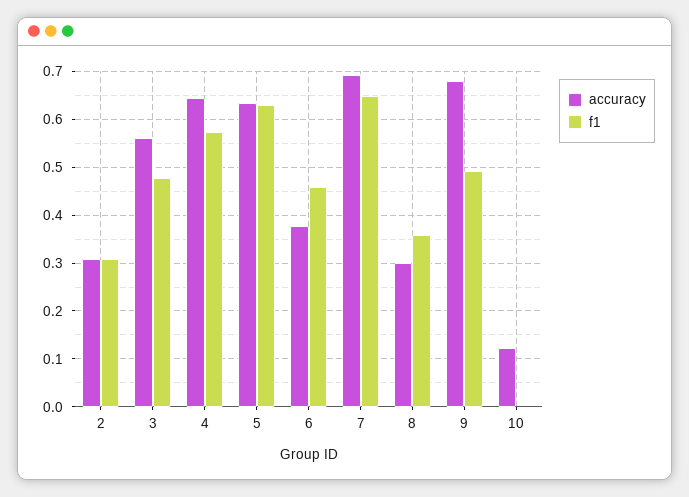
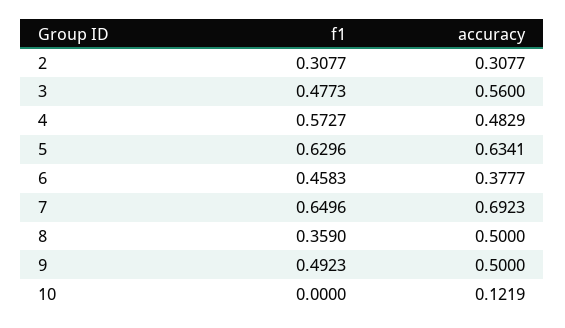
  {
    "accuracy": {
      "2": 0.3077,
      "3": 0.56,
-     "4": 0.64,
+     "4": 0.4829,
      "5": 0.6341,
      "6": 0.3777,
      "7": 0.6923,
-     "8": 0.3,
+     "8": 0.5,
-     "9": 0.68,
+     "9": 0.5,
      "10": 0.1219
    },
    "f1": {
      "2": 0.3077,
      "3": 0.4773,
      "4": 0.5727,
      "5": 0.6296,
      "6": 0.4583,
      "7": 0.6496,
      "8": 0.359,
      "9": 0.4923,
      "10": 0
    }
  }

